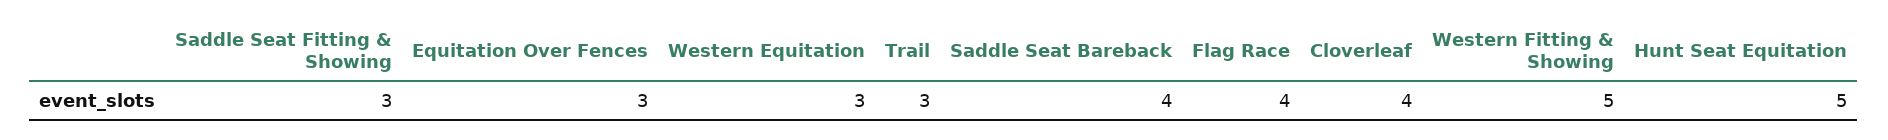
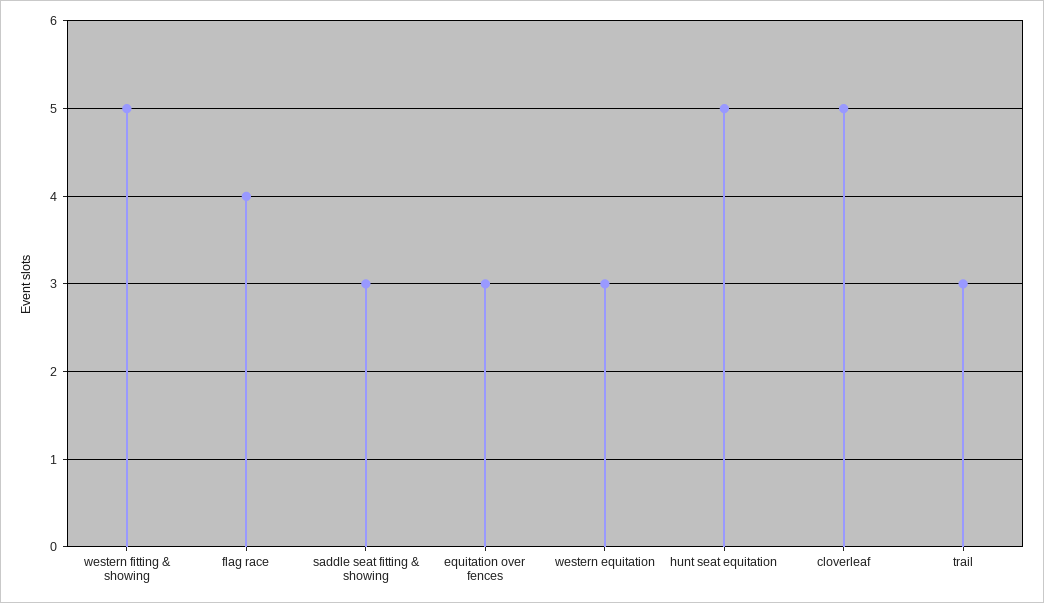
  {
    "Saddle Seat Fitting & Showing": 3,
    "Equitation Over Fences": 3,
    "Western Equitation": 3,
    "Trail": 3,
-   "Saddle Seat Bareback": 4,
    "Flag Race": 4,
-   "Cloverleaf": 4,
+   "Cloverleaf": 5,
    "Western Fitting & Showing": 5,
    "Hunt Seat Equitation": 5
  }

